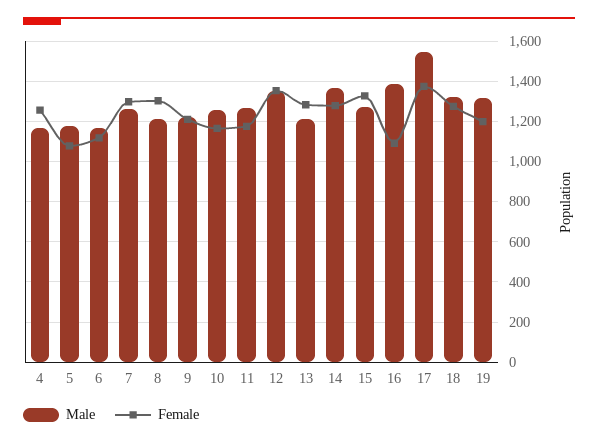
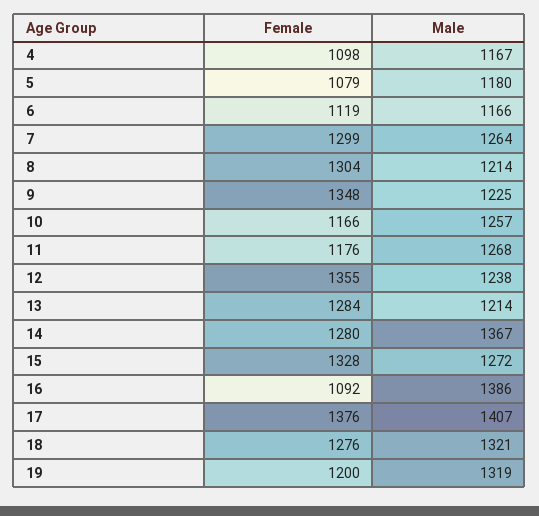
  {
    "Male": {
      "4": 1167,
      "5": 1180,
      "6": 1166,
      "7": 1264,
      "8": 1214,
      "9": 1225,
      "10": 1257,
      "11": 1268,
-     "12": 1350,
+     "12": 1238,
      "13": 1214,
      "14": 1367,
      "15": 1272,
      "16": 1386,
-     "17": 1550,
+     "17": 1407,
      "18": 1321,
      "19": 1319
    },
    "Female": {
-     "4": 1250,
+     "4": 1098,
      "5": 1079,
      "6": 1119,
      "7": 1299,
      "8": 1304,
-     "9": 1200,
+     "9": 1348,
      "10": 1166,
      "11": 1176,
      "12": 1355,
      "13": 1284,
      "14": 1280,
      "15": 1328,
      "16": 1092,
      "17": 1376,
      "18": 1276,
      "19": 1200
    }
  }

